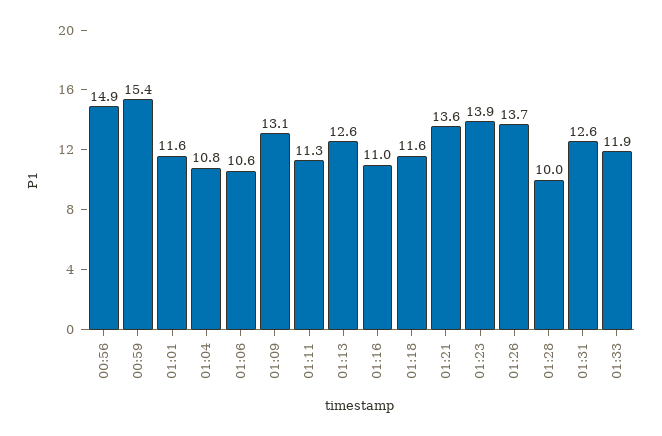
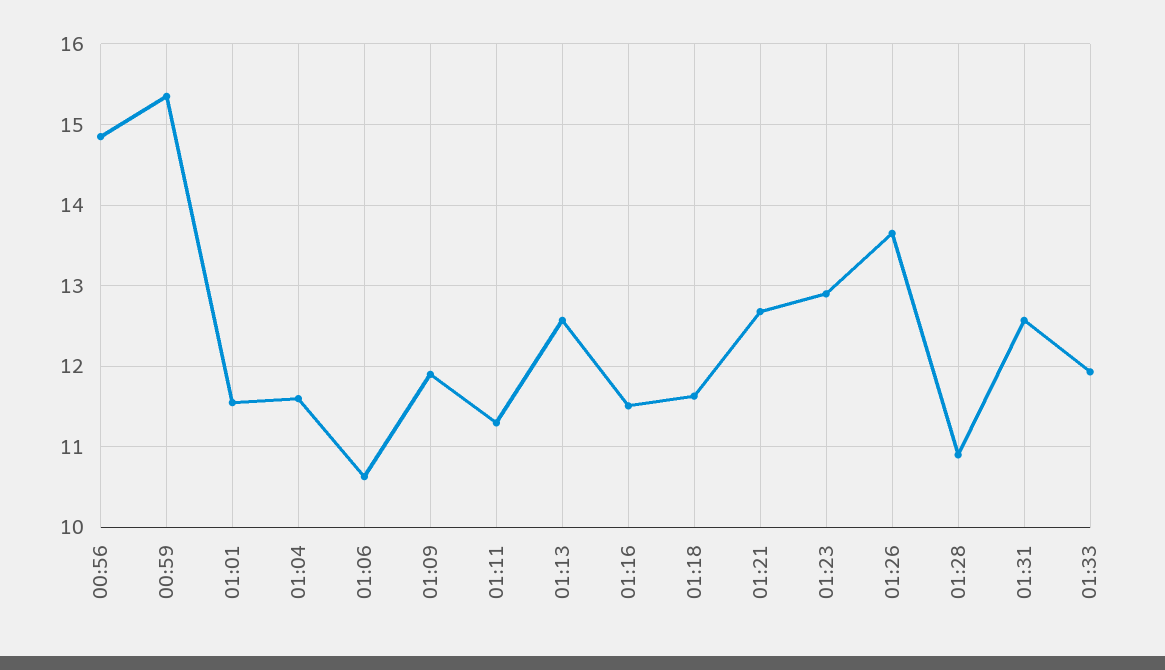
  {
    "00:56": 14.9,
    "00:59": 15.4,
    "01:01": 11.6,
-   "01:04": 10.8,
+   "01:04": 11.6,
    "01:06": 10.6,
-   "01:09": 13.1,
+   "01:09": 11.9,
    "01:11": 11.3,
    "01:13": 12.6,
-   "01:16": 11,
+   "01:16": 11.5,
    "01:18": 11.6,
-   "01:21": 13.6,
+   "01:21": 12.7,
-   "01:23": 13.9,
+   "01:23": 12.9,
    "01:26": 13.7,
-   "01:28": 10,
+   "01:28": 10.9,
    "01:31": 12.6,
    "01:33": 11.9
  }

